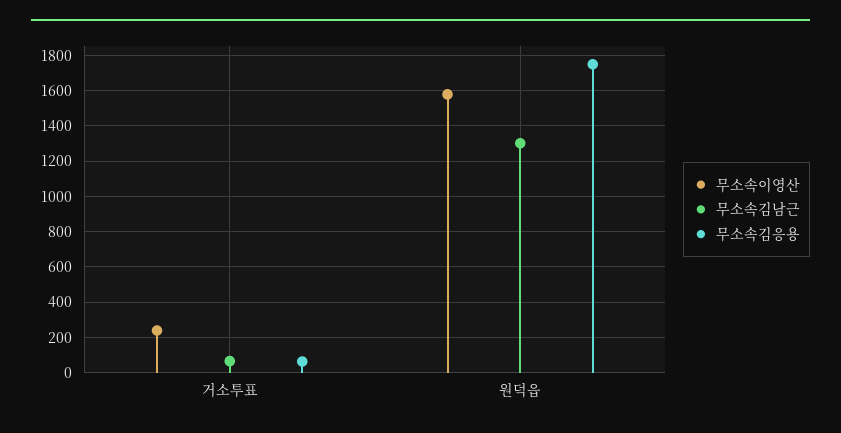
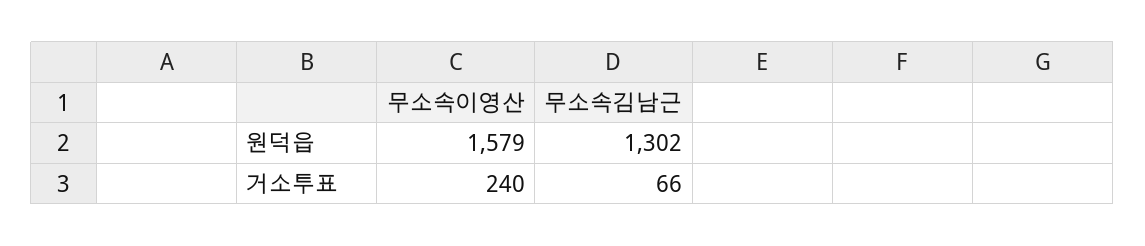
  {
    "무소속이영산": {
      "거소투표": 240,
      "원덕읍": 1579
    },
    "무소속김남근": {
      "거소투표": 66,
      "원덕읍": 1302
-   },
+   }
-   "무소속김응용": {
-     "거소투표": 50,
-     "원덕읍": 1750
-   }
  }

